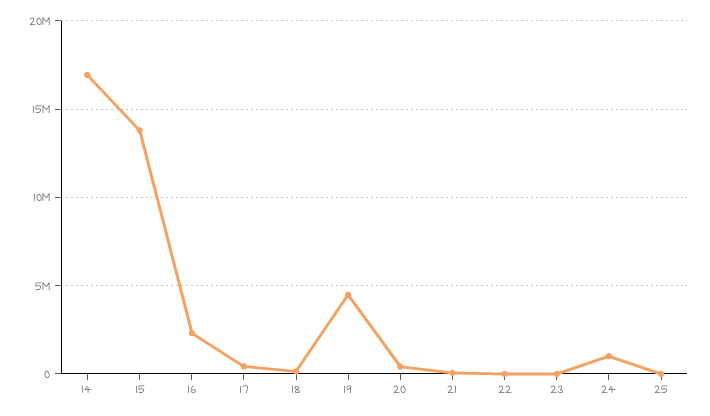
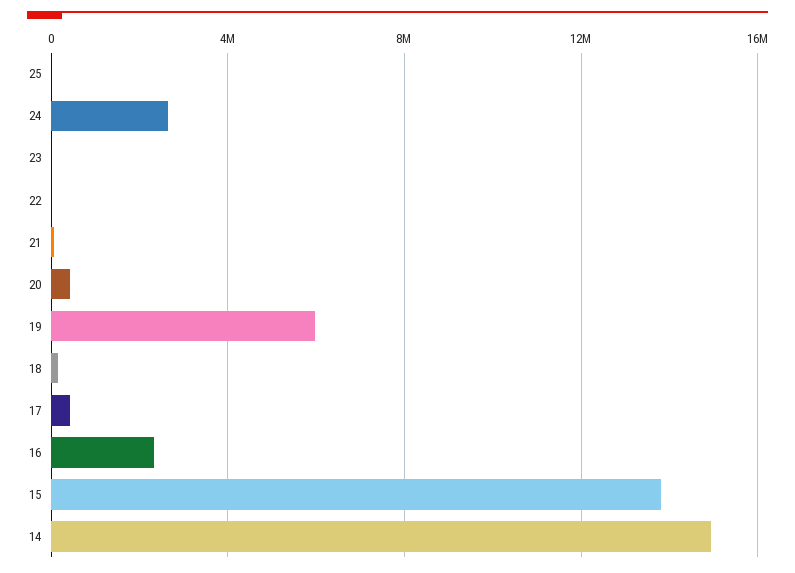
  {
-   "14": 17000000,
+   "14": 15000000,
    "15": 14000000,
    "16": 2500000,
    "17": 500000,
    "18": 0,
-   "19": 4500000,
+   "19": 6000000,
    "20": 500000,
    "21": 0,
    "22": 0,
    "23": 0,
-   "24": 1000000,
+   "24": 2500000,
    "25": 0
  }

